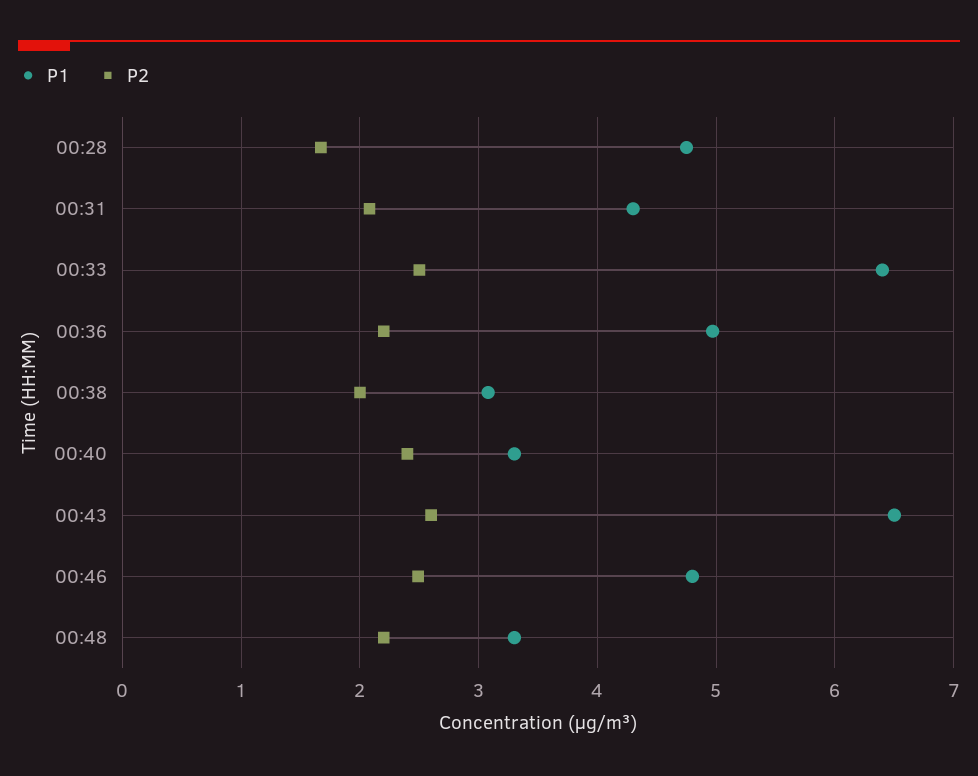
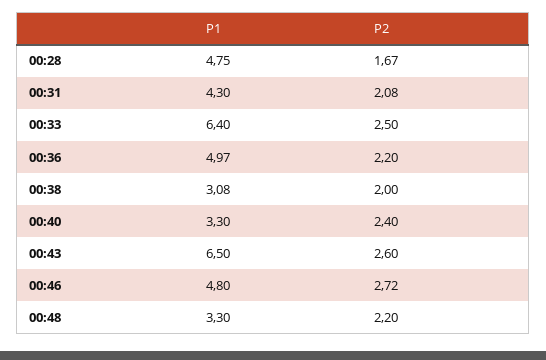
  {
    "P1": {
      "00:28": 4.75,
      "00:31": 4.3,
      "00:33": 6.4,
      "00:36": 4.97,
      "00:38": 3.08,
      "00:40": 3.3,
      "00:43": 6.5,
      "00:46": 4.8,
      "00:48": 3.3
    },
    "P2": {
      "00:28": 1.67,
      "00:31": 2.08,
      "00:33": 2.5,
      "00:36": 2.2,
      "00:38": 2,
      "00:40": 2.4,
      "00:43": 2.6,
-     "00:46": 2.5,
+     "00:46": 2.72,
      "00:48": 2.2
    }
  }

